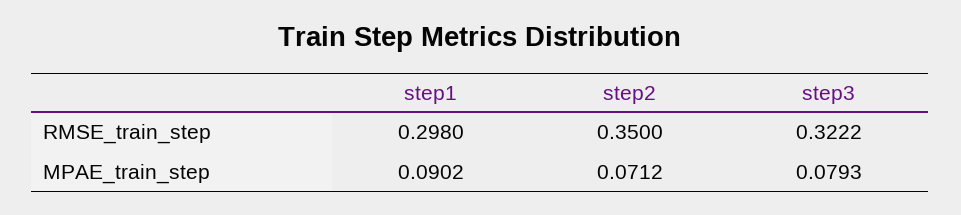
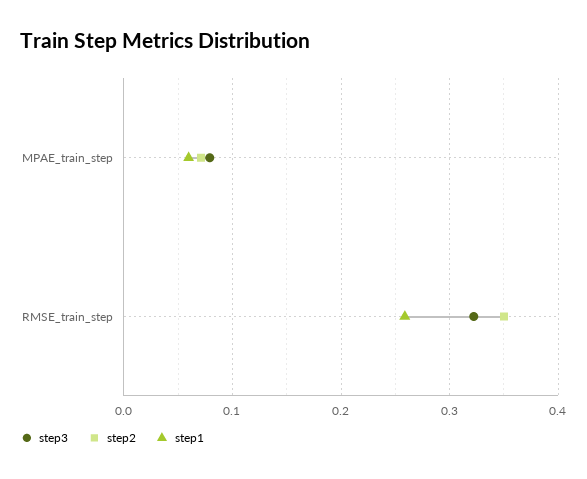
  {
    "step1": {
-     "RMSE_train_step": 0.298,
+     "RMSE_train_step": 0.26,
-     "MPAE_train_step": 0.0902
+     "MPAE_train_step": 0.06
    },
    "step2": {
      "RMSE_train_step": 0.35,
      "MPAE_train_step": 0.0712
    },
    "step3": {
      "RMSE_train_step": 0.3222,
      "MPAE_train_step": 0.0793
    }
  }

